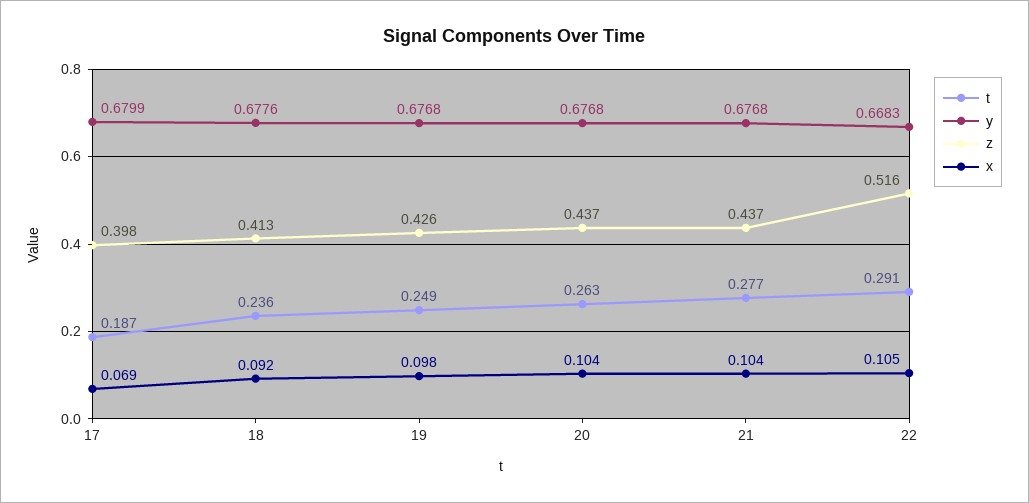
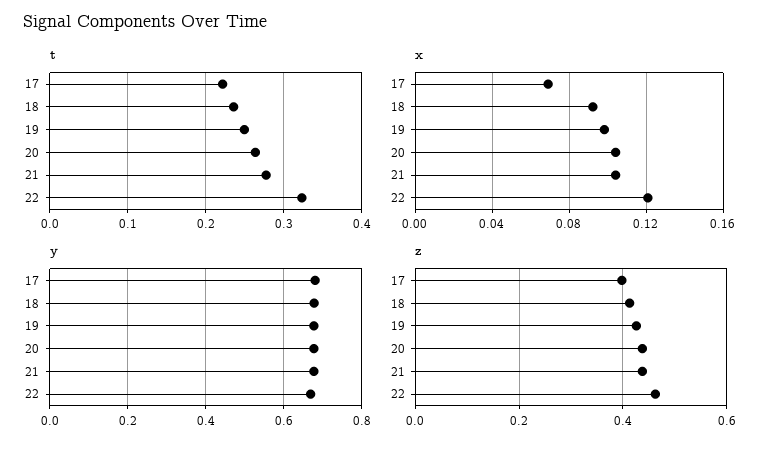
  {
    "t": {
-     "17": 0.187,
+     "17": 0.22,
      "18": 0.236,
      "19": 0.249,
      "20": 0.263,
      "21": 0.277,
-     "22": 0.291
+     "22": 0.32
    },
    "y": {
      "17": 0.6799,
      "18": 0.6776,
      "19": 0.6768,
      "20": 0.6768,
      "21": 0.6768,
      "22": 0.6683
    },
    "z": {
      "17": 0.398,
      "18": 0.413,
      "19": 0.426,
      "20": 0.437,
      "21": 0.437,
-     "22": 0.516
+     "22": 0.46
    },
    "x": {
      "17": 0.069,
      "18": 0.092,
      "19": 0.098,
      "20": 0.104,
      "21": 0.104,
-     "22": 0.105
+     "22": 0.12
    }
  }

